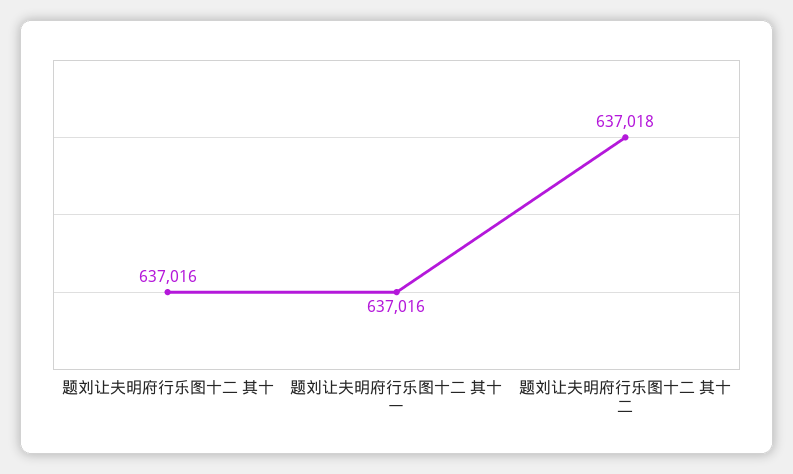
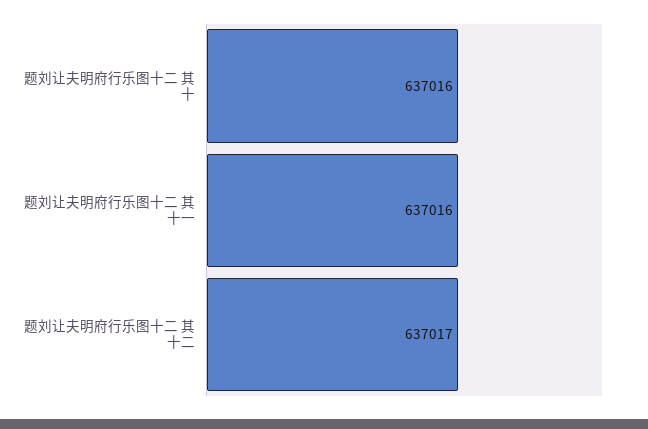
  {
    "题刘让夫明府行乐图十二 其十": 637016,
    "题刘让夫明府行乐图十二 其十一": 637016,
-   "题刘让夫明府行乐图十二 其十二": 637018
+   "题刘让夫明府行乐图十二 其十二": 637017
  }

